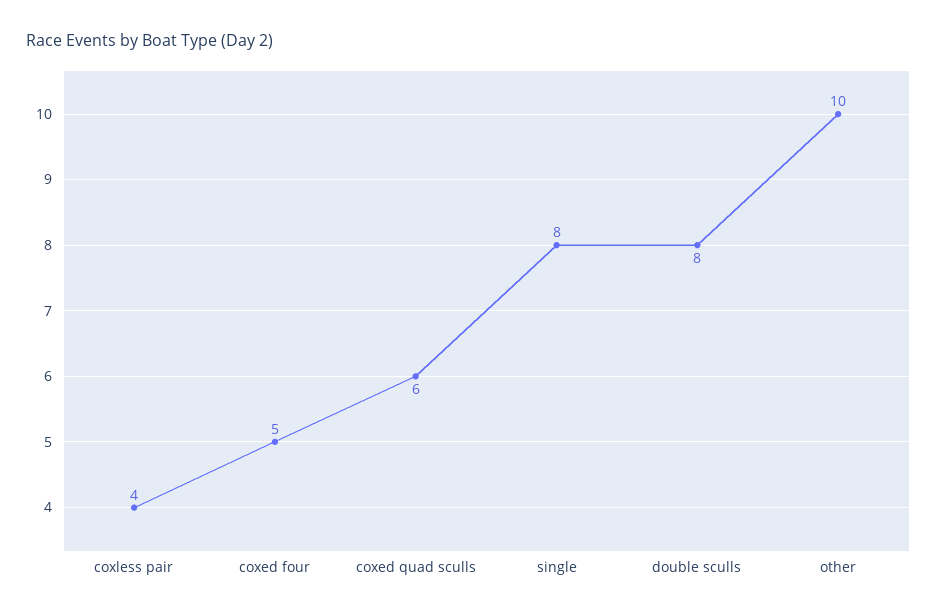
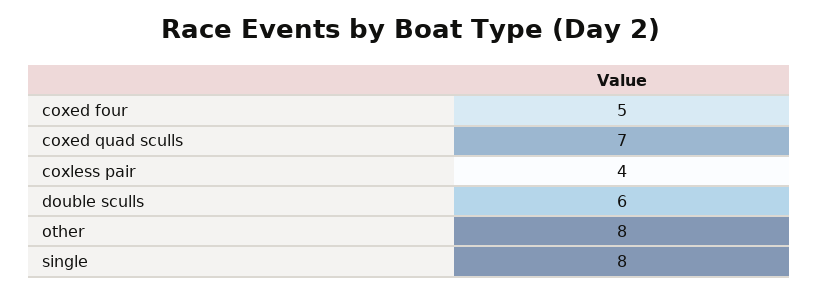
  {
    "coxless pair": 4,
    "coxed four": 5,
-   "coxed quad sculls": 6,
+   "coxed quad sculls": 7,
    "single": 8,
-   "double sculls": 8,
+   "double sculls": 6,
-   "other": 10
+   "other": 8
  }

